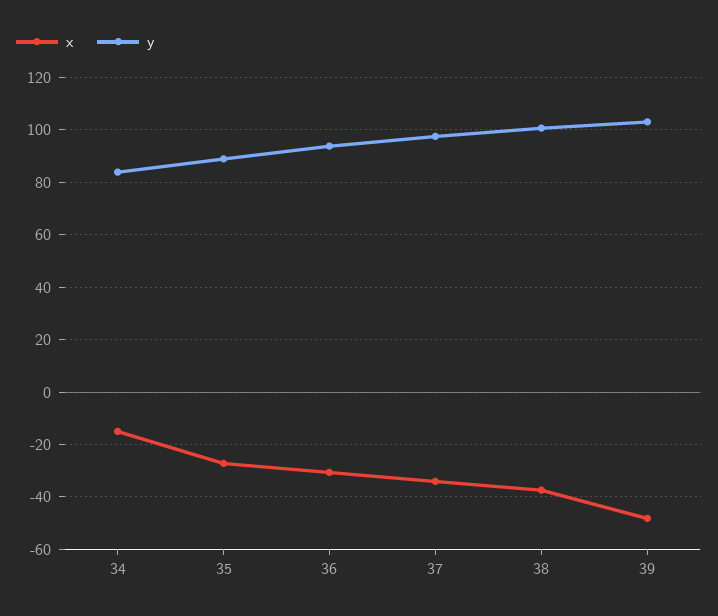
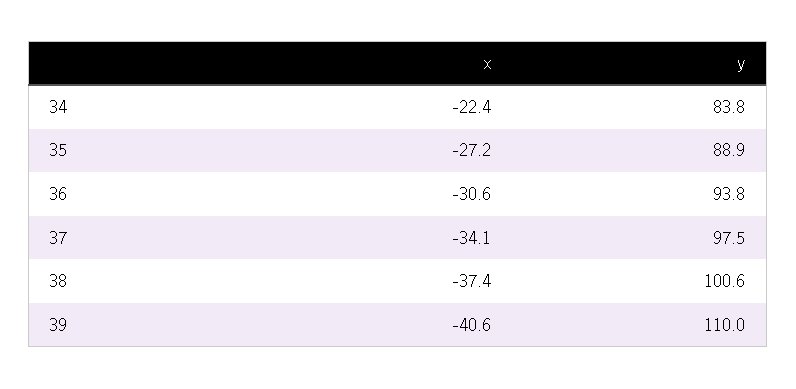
  {
    "x": {
-     "34": -15,
+     "34": -22.4,
      "35": -27.2,
      "36": -30.6,
      "37": -34.1,
      "38": -37.4,
-     "39": -47.5
+     "39": -40.6
    },
    "y": {
      "34": 83.8,
      "35": 88.9,
      "36": 93.8,
      "37": 97.5,
      "38": 100.6,
-     "39": 102.5
+     "39": 110
    }
  }

